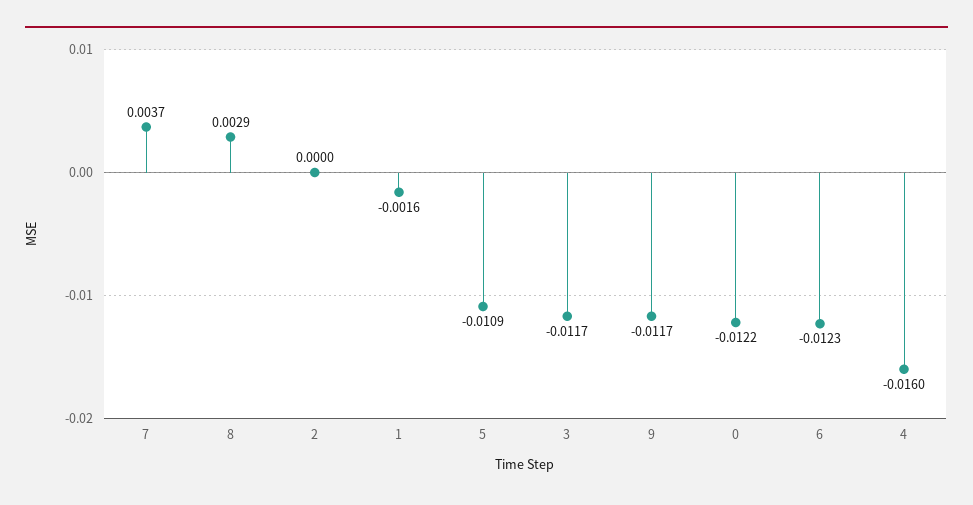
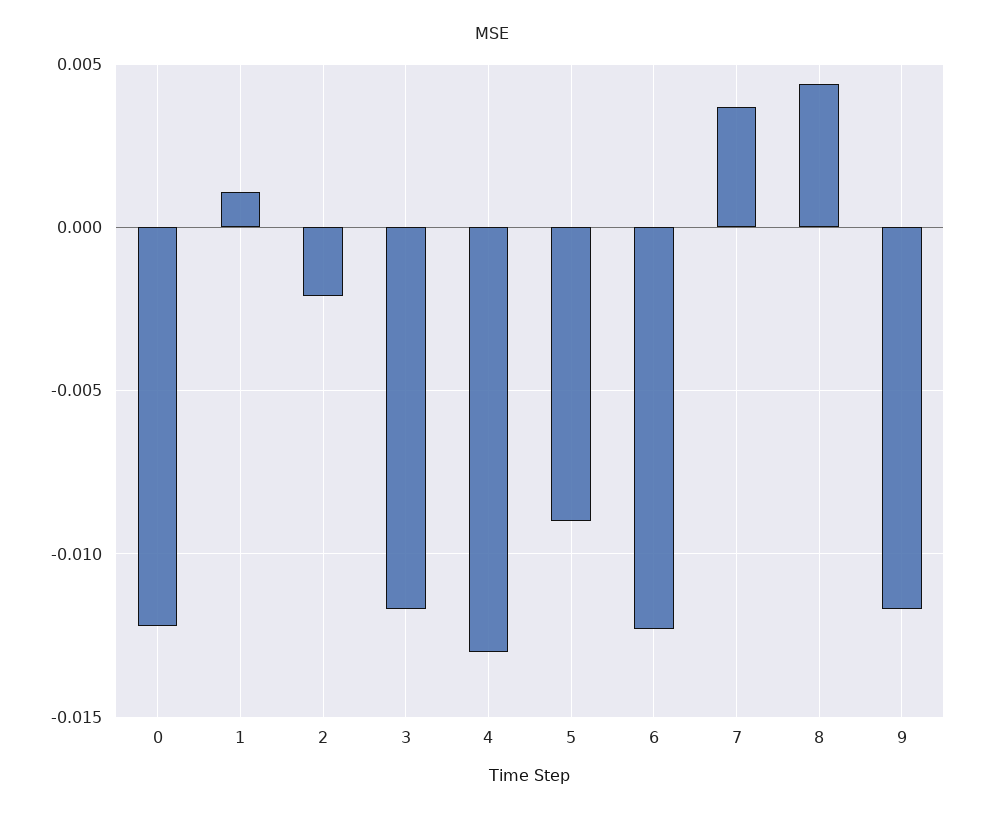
  {
    "7": 0.0037,
-   "8": 0.0029,
+   "8": 0.0045,
-   "2": 0,
+   "2": -0.002,
-   "1": -0.0016,
+   "1": 0.001,
-   "5": -0.0109,
+   "5": -0.009,
    "3": -0.0117,
    "9": -0.0117,
    "0": -0.0122,
    "6": -0.0123,
-   "4": -0.016
+   "4": -0.013
  }

